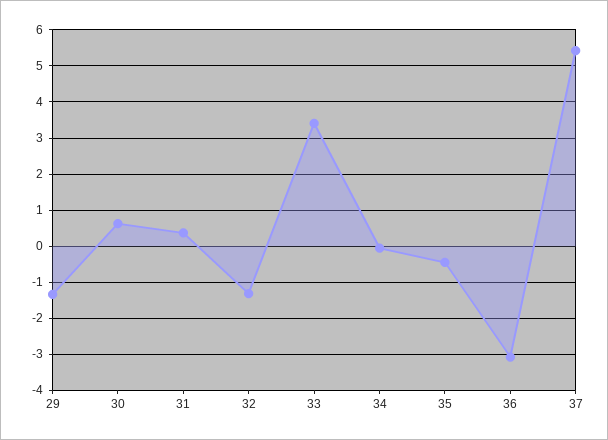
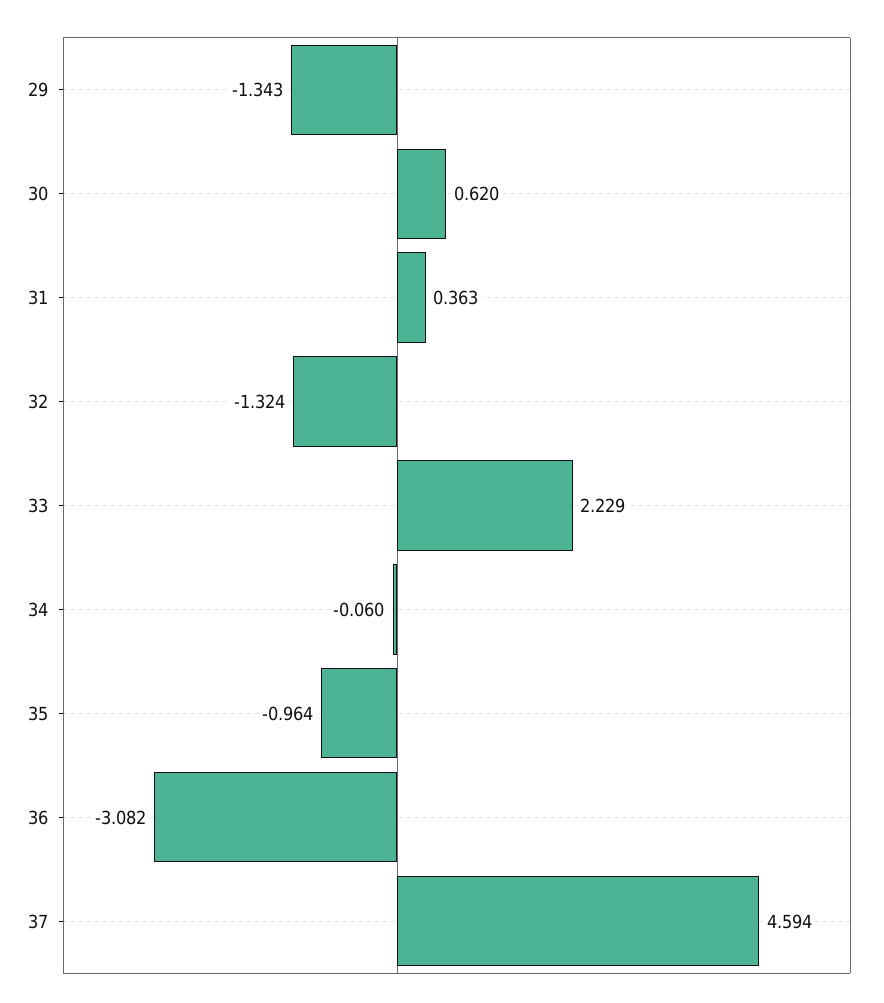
  {
    "29": -1.343,
    "30": 0.62,
    "31": 0.363,
    "32": -1.324,
-   "33": 3.4,
+   "33": 2.229,
    "34": -0.06,
-   "35": -0.4,
+   "35": -0.964,
    "36": -3.082,
-   "37": 5.4
+   "37": 4.594
  }

